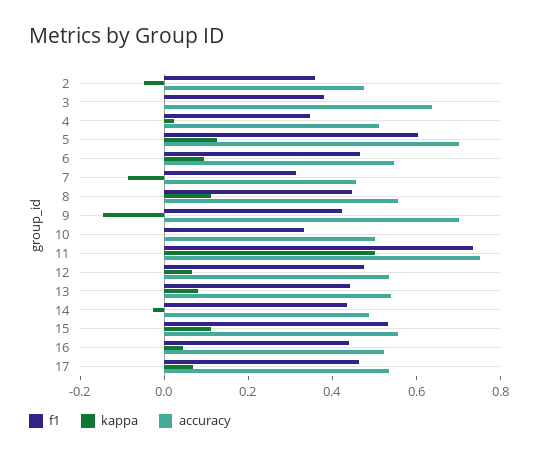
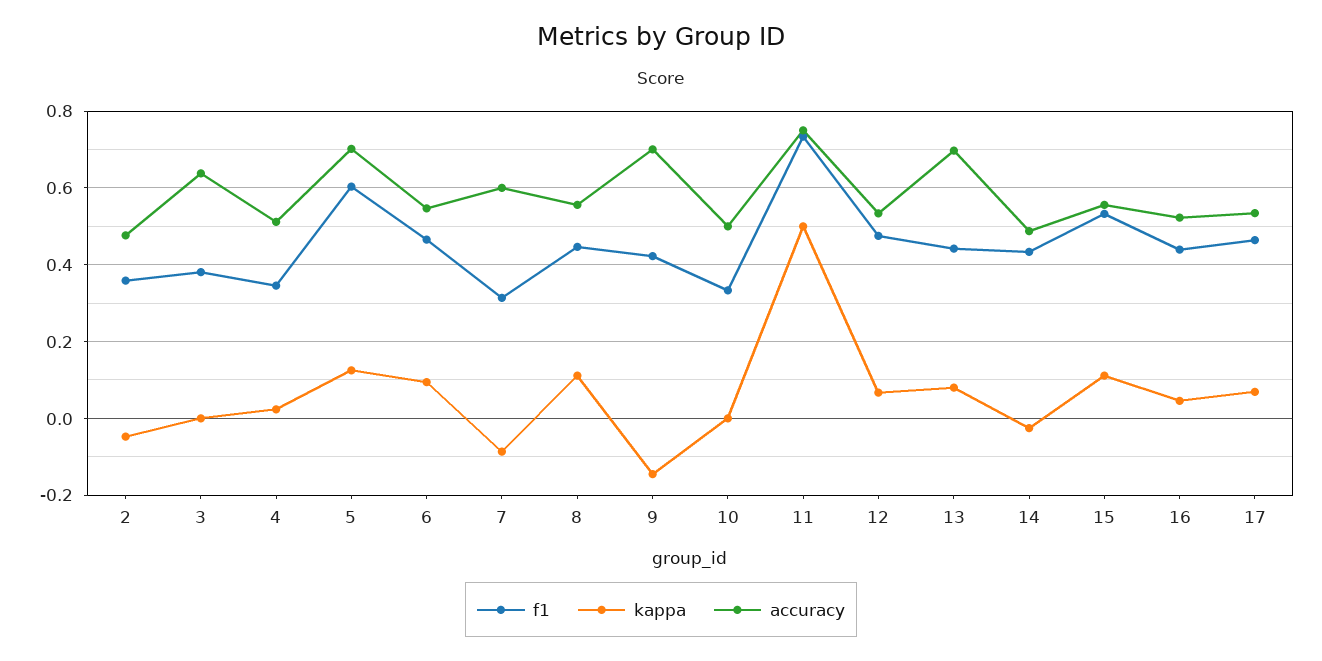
  {
    "f1": {
      "2": 0.36,
      "3": 0.38,
      "4": 0.34,
      "5": 0.6,
      "6": 0.46,
      "7": 0.32,
      "8": 0.44,
      "9": 0.42,
      "10": 0.34,
      "11": 0.74,
      "12": 0.48,
      "13": 0.44,
      "14": 0.44,
      "15": 0.54,
      "16": 0.44,
      "17": 0.46
    },
    "kappa": {
      "2": -0.04,
      "3": 0,
      "4": 0.02,
      "5": 0.12,
      "6": 0.1,
      "7": -0.08,
      "8": 0.12,
      "9": -0.14,
      "10": 0,
      "11": 0.5,
      "12": 0.06,
      "13": 0.08,
      "14": -0.02,
      "15": 0.12,
      "16": 0.04,
      "17": 0.06
    },
    "accuracy": {
      "2": 0.48,
      "3": 0.64,
      "4": 0.52,
      "5": 0.7,
      "6": 0.54,
-     "7": 0.45,
+     "7": 0.6,
      "8": 0.56,
      "9": 0.7,
      "10": 0.5,
      "11": 0.76,
      "12": 0.54,
-     "13": 0.55,
+     "13": 0.7,
      "14": 0.48,
      "15": 0.56,
      "16": 0.52,
      "17": 0.54
    }
  }

